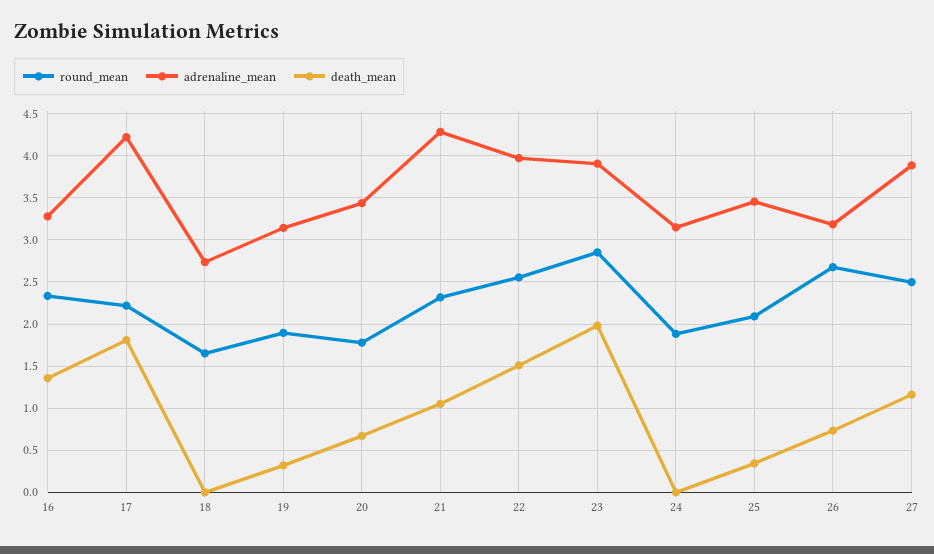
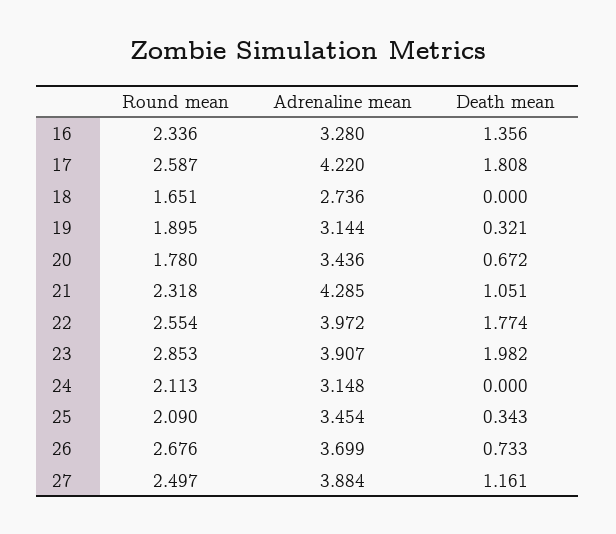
  {
    "round_mean": {
      "16": 2.336,
-     "17": 2.2,
+     "17": 2.587,
      "18": 1.651,
      "19": 1.895,
      "20": 1.78,
      "21": 2.318,
      "22": 2.554,
      "23": 2.853,
-     "24": 1.9,
+     "24": 2.113,
      "25": 2.09,
      "26": 2.676,
      "27": 2.497
    },
    "adrenaline_mean": {
      "16": 3.28,
      "17": 4.22,
      "18": 2.736,
      "19": 3.144,
      "20": 3.436,
      "21": 4.285,
      "22": 3.972,
      "23": 3.907,
      "24": 3.148,
      "25": 3.454,
-     "26": 3.2,
+     "26": 3.699,
      "27": 3.884
    },
    "death_mean": {
      "16": 1.356,
      "17": 1.808,
      "18": 0,
      "19": 0.321,
      "20": 0.672,
      "21": 1.051,
-     "22": 1.5,
+     "22": 1.774,
      "23": 1.982,
      "24": 0,
      "25": 0.343,
      "26": 0.733,
      "27": 1.161
    }
  }

